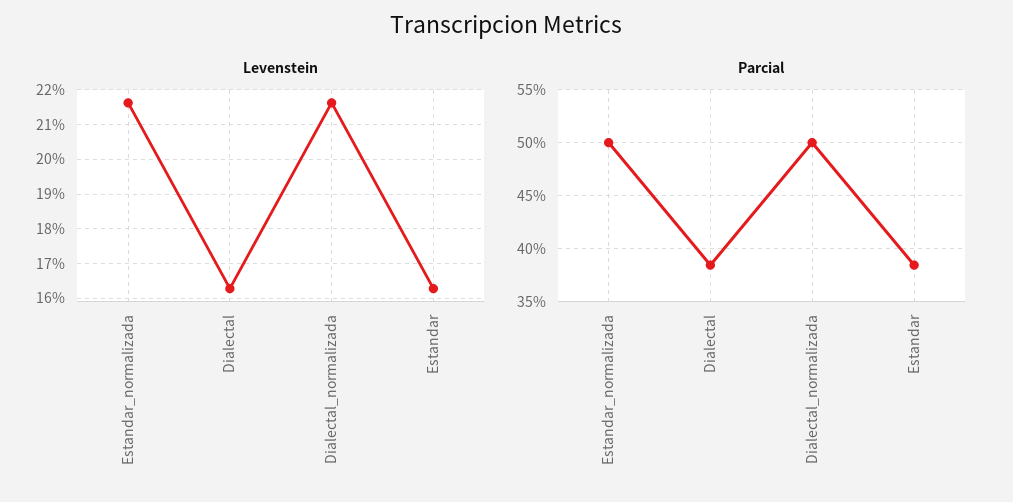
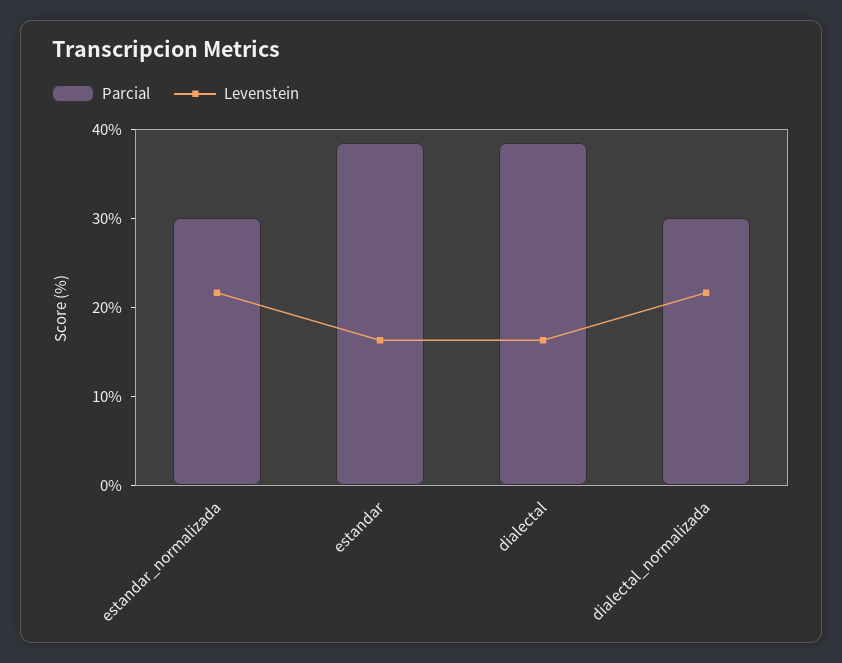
  {
    "Levenstein": {
      "Estandar_normalizada": 21.6,
      "Dialectal": 16.2,
      "Dialectal_normalizada": 21.6,
      "Estandar": 16.2
    },
    "Parcial": {
-     "Estandar_normalizada": 50,
+     "Estandar_normalizada": 30,
      "Dialectal": 38,
-     "Dialectal_normalizada": 50,
+     "Dialectal_normalizada": 30,
      "Estandar": 38
    }
  }

